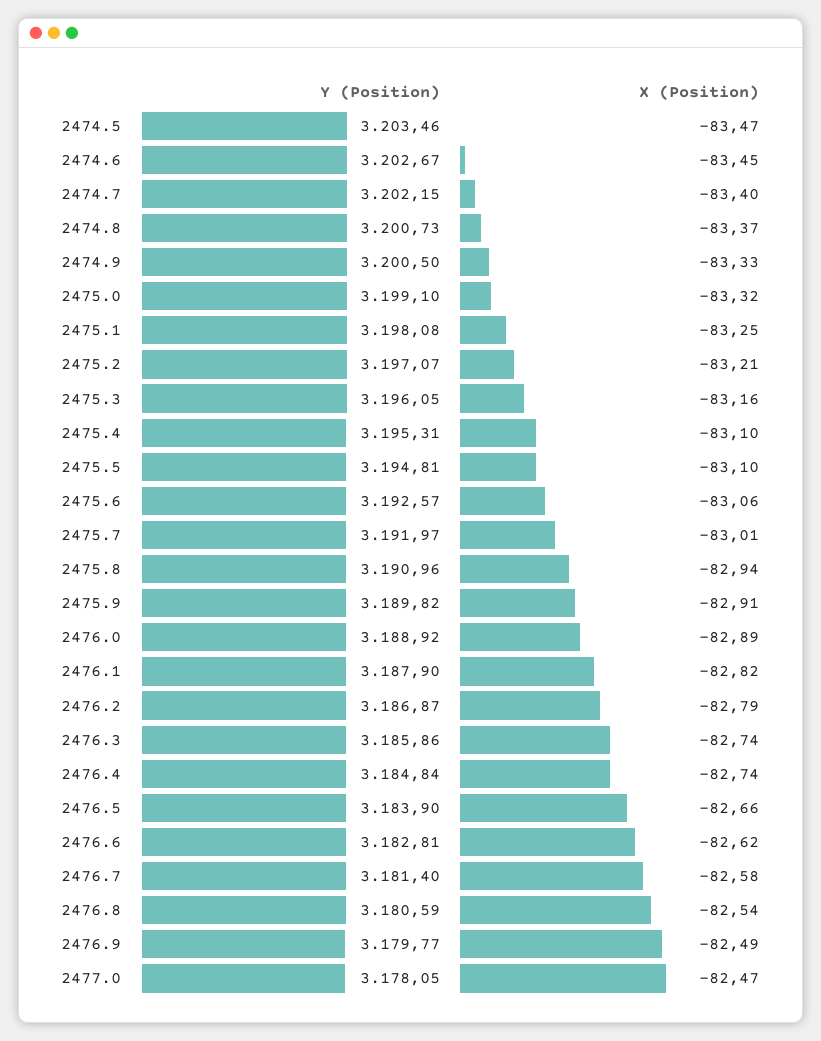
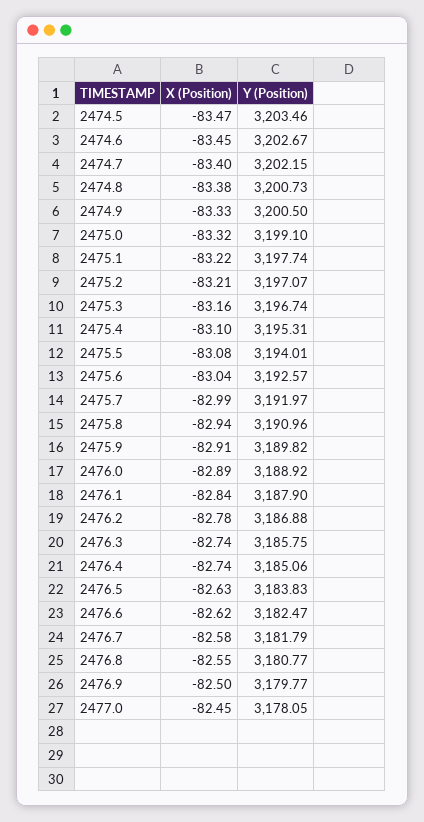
  {
    "Y (Position)": {
      "2474.5": 3203.46,
      "2474.6": 3202.67,
      "2474.7": 3202.15,
      "2474.8": 3200.73,
      "2474.9": 3200.5,
      "2475.0": 3199.1,
-     "2475.1": 3198.08,
+     "2475.1": 3197.74,
      "2475.2": 3197.07,
-     "2475.3": 3196.05,
+     "2475.3": 3196.74,
      "2475.4": 3195.31,
-     "2475.5": 3194.81,
+     "2475.5": 3194.01,
      "2475.6": 3192.57,
      "2475.7": 3191.97,
      "2475.8": 3190.96,
      "2475.9": 3189.82,
      "2476.0": 3188.92,
      "2476.1": 3187.9,
-     "2476.2": 3186.87,
+     "2476.2": 3186.88,
-     "2476.3": 3185.86,
+     "2476.3": 3185.75,
-     "2476.4": 3184.84,
+     "2476.4": 3185.06,
-     "2476.5": 3183.9,
+     "2476.5": 3183.83,
-     "2476.6": 3182.81,
+     "2476.6": 3182.47,
-     "2476.7": 3181.4,
+     "2476.7": 3181.79,
-     "2476.8": 3180.59,
+     "2476.8": 3180.77,
      "2476.9": 3179.77,
      "2477.0": 3178.05
    },
    "X (Position)": {
      "2474.5": -83.47,
      "2474.6": -83.45,
      "2474.7": -83.4,
-     "2474.8": -83.37,
+     "2474.8": -83.38,
      "2474.9": -83.33,
      "2475.0": -83.32,
-     "2475.1": -83.25,
+     "2475.1": -83.22,
      "2475.2": -83.21,
      "2475.3": -83.16,
      "2475.4": -83.1,
-     "2475.5": -83.1,
+     "2475.5": -83.08,
-     "2475.6": -83.06,
+     "2475.6": -83.04,
-     "2475.7": -83.01,
+     "2475.7": -82.99,
      "2475.8": -82.94,
      "2475.9": -82.91,
      "2476.0": -82.89,
-     "2476.1": -82.82,
+     "2476.1": -82.84,
-     "2476.2": -82.79,
+     "2476.2": -82.78,
      "2476.3": -82.74,
      "2476.4": -82.74,
-     "2476.5": -82.66,
+     "2476.5": -82.63,
      "2476.6": -82.62,
      "2476.7": -82.58,
-     "2476.8": -82.54,
+     "2476.8": -82.55,
-     "2476.9": -82.49,
+     "2476.9": -82.5,
-     "2477.0": -82.47
+     "2477.0": -82.45
    }
  }

